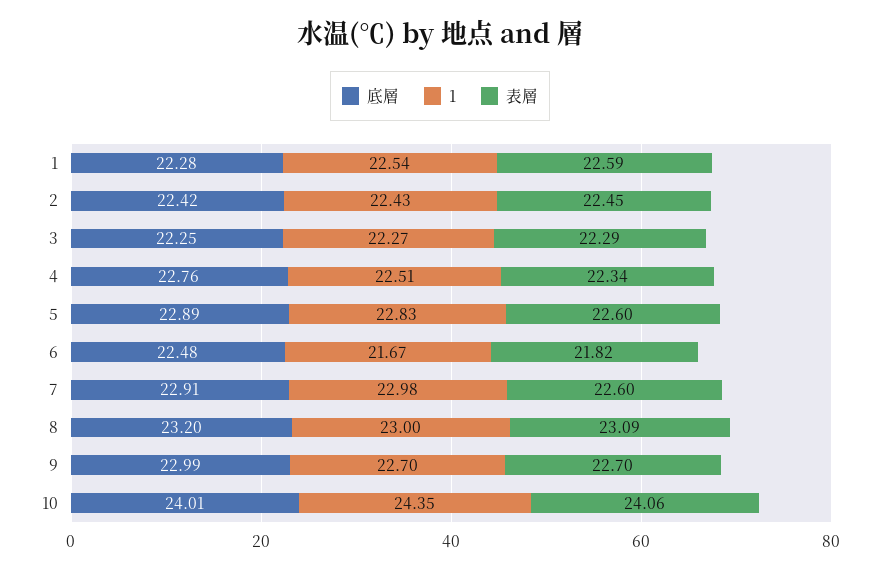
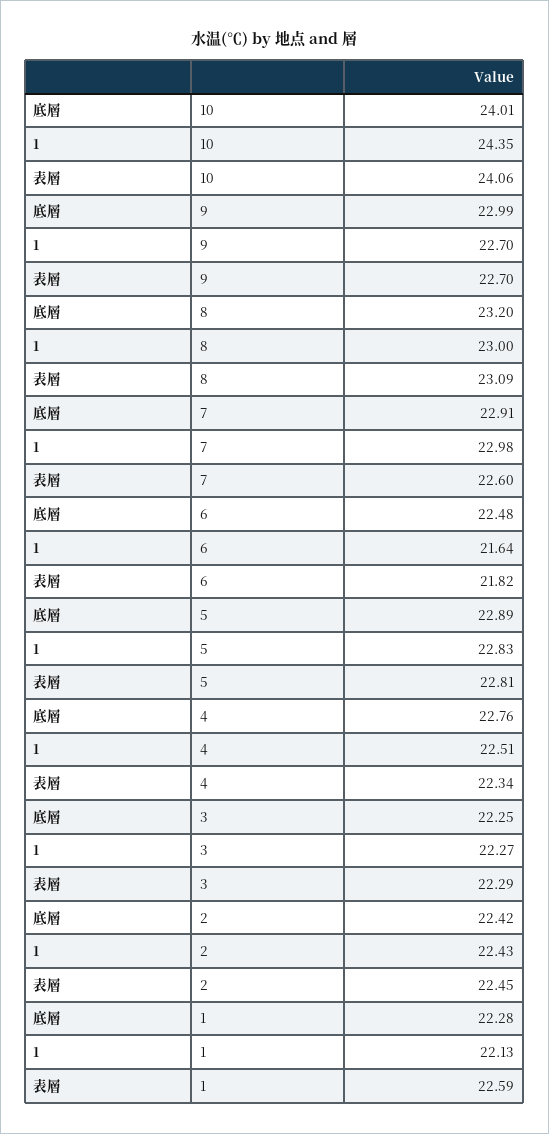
  {
    "底層": {
      "1": 22.28,
      "2": 22.42,
      "3": 22.25,
      "4": 22.76,
      "5": 22.89,
      "6": 22.48,
      "7": 22.91,
      "8": 23.2,
      "9": 22.99,
      "10": 24.01
    },
    "1": {
-     "1": 22.54,
+     "1": 22.13,
      "2": 22.43,
      "3": 22.27,
      "4": 22.51,
      "5": 22.83,
-     "6": 21.67,
+     "6": 21.64,
      "7": 22.98,
      "8": 23,
      "9": 22.7,
      "10": 24.35
    },
    "表層": {
      "1": 22.59,
      "2": 22.45,
      "3": 22.29,
      "4": 22.34,
-     "5": 22.6,
+     "5": 22.81,
      "6": 21.82,
      "7": 22.6,
      "8": 23.09,
      "9": 22.7,
      "10": 24.06
    }
  }

